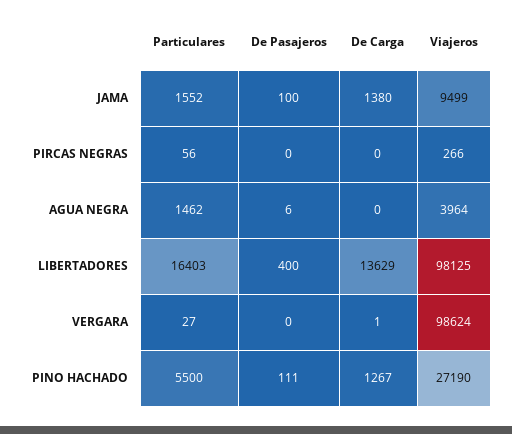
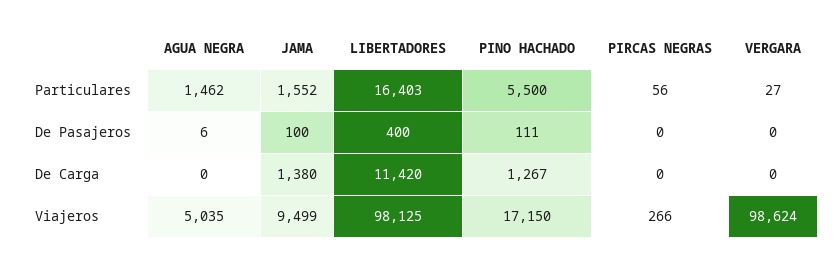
  {
    "Particulares": {
      "JAMA": 1552,
      "PIRCAS NEGRAS": 56,
      "AGUA NEGRA": 1462,
      "LIBERTADORES": 16403,
      "VERGARA": 27,
      "PINO HACHADO": 5500
    },
    "De Pasajeros": {
      "JAMA": 100,
      "PIRCAS NEGRAS": 0,
      "AGUA NEGRA": 6,
      "LIBERTADORES": 400,
      "VERGARA": 0,
      "PINO HACHADO": 111
    },
    "De Carga": {
      "JAMA": 1380,
      "PIRCAS NEGRAS": 0,
      "AGUA NEGRA": 0,
-     "LIBERTADORES": 13629,
+     "LIBERTADORES": 11420,
-     "VERGARA": 1,
+     "VERGARA": 0,
      "PINO HACHADO": 1267
    },
    "Viajeros": {
      "JAMA": 9499,
      "PIRCAS NEGRAS": 266,
-     "AGUA NEGRA": 3964,
+     "AGUA NEGRA": 5035,
      "LIBERTADORES": 98125,
      "VERGARA": 98624,
-     "PINO HACHADO": 27190
+     "PINO HACHADO": 17150
    }
  }

